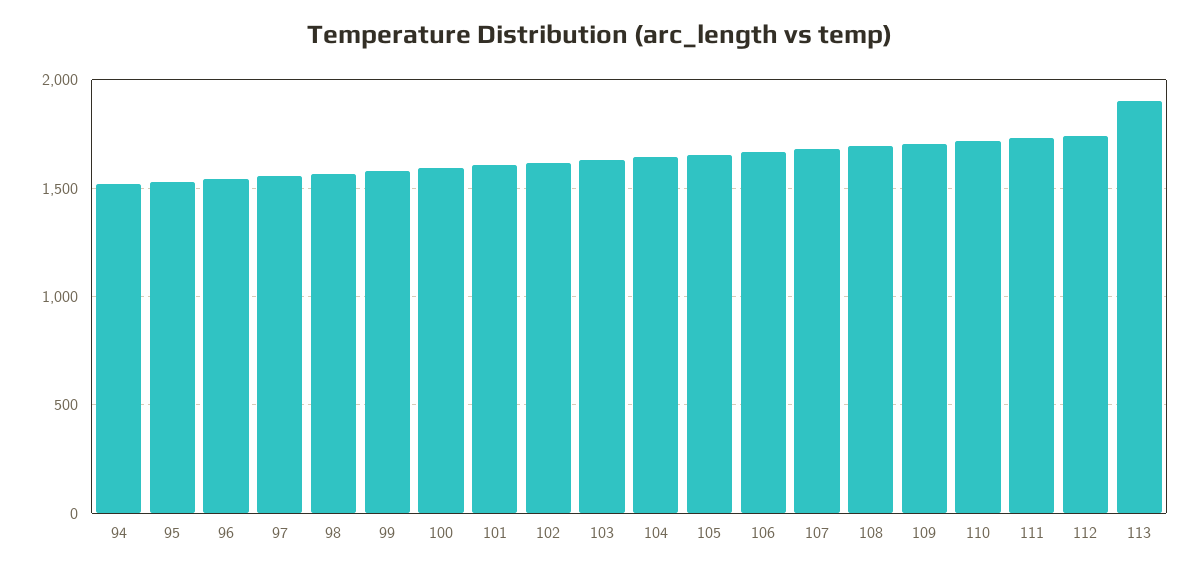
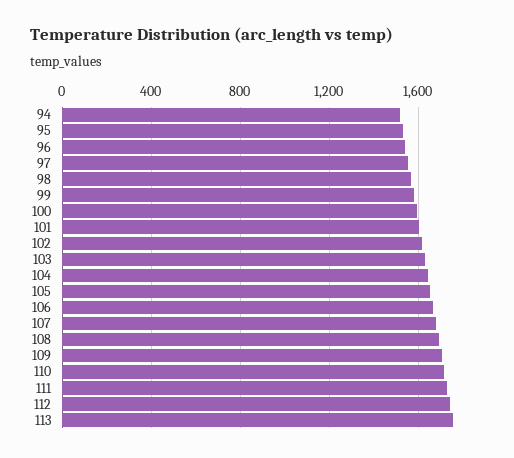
  {
    "94": 1500,
    "95": 1550,
    "96": 1550,
    "97": 1550,
    "98": 1550,
    "99": 1600,
    "100": 1600,
    "101": 1600,
    "102": 1600,
    "103": 1650,
    "104": 1650,
    "105": 1650,
    "106": 1650,
    "107": 1700,
    "108": 1700,
    "109": 1700,
    "110": 1700,
    "111": 1750,
    "112": 1750,
-   "113": 1900
+   "113": 1750
  }

